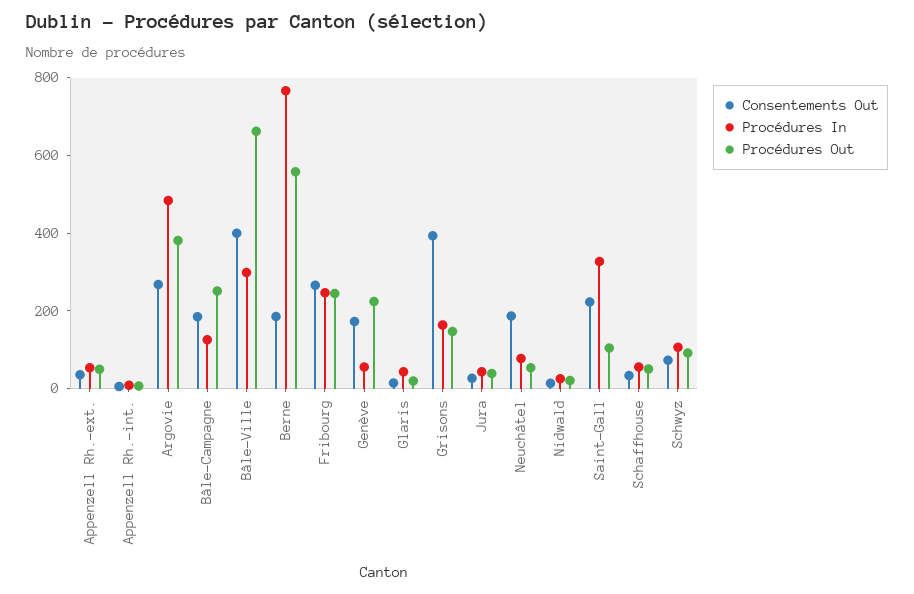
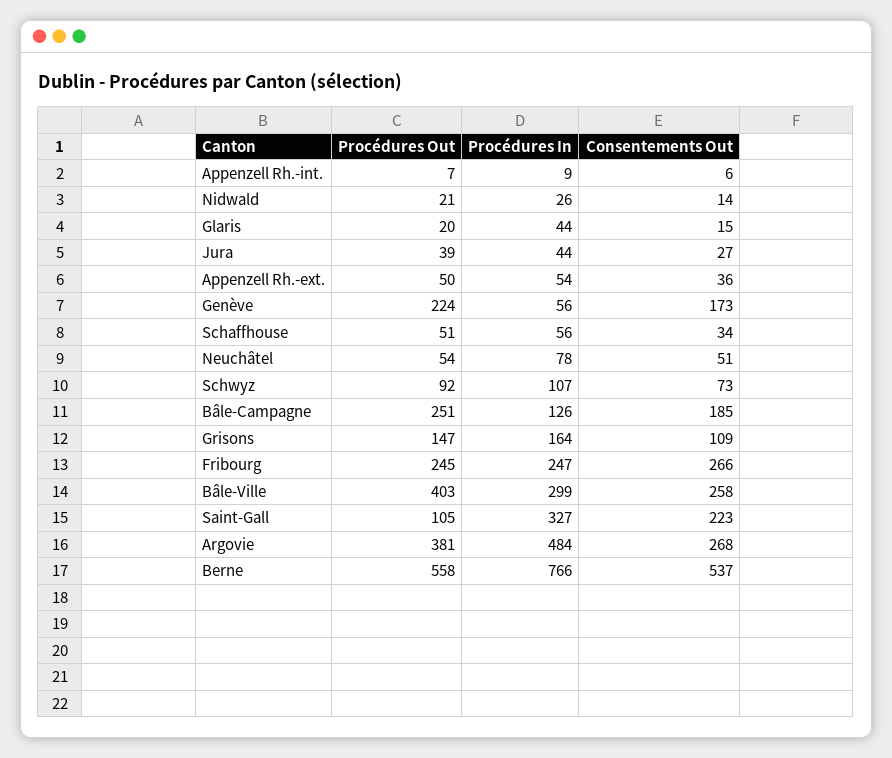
  {
    "Consentements Out": {
      "Appenzell Rh.-ext.": 36,
      "Appenzell Rh.-int.": 6,
      "Argovie": 268,
      "Bâle-Campagne": 185,
-     "Bâle-Ville": 400,
+     "Bâle-Ville": 258,
-     "Berne": 200,
+     "Berne": 537,
      "Fribourg": 266,
      "Genève": 173,
      "Glaris": 15,
-     "Grisons": 400,
+     "Grisons": 109,
      "Jura": 27,
-     "Neuchâtel": 200,
+     "Neuchâtel": 51,
      "Nidwald": 14,
      "Saint-Gall": 223,
      "Schaffhouse": 34,
      "Schwyz": 73
    },
    "Procédures In": {
      "Appenzell Rh.-ext.": 54,
      "Appenzell Rh.-int.": 9,
      "Argovie": 484,
      "Bâle-Campagne": 126,
      "Bâle-Ville": 299,
      "Berne": 766,
      "Fribourg": 247,
      "Genève": 56,
      "Glaris": 44,
      "Grisons": 164,
      "Jura": 44,
      "Neuchâtel": 78,
      "Nidwald": 26,
      "Saint-Gall": 327,
      "Schaffhouse": 56,
      "Schwyz": 107
    },
    "Procédures Out": {
      "Appenzell Rh.-ext.": 50,
      "Appenzell Rh.-int.": 7,
      "Argovie": 381,
      "Bâle-Campagne": 251,
-     "Bâle-Ville": 650,
+     "Bâle-Ville": 403,
      "Berne": 558,
      "Fribourg": 245,
      "Genève": 224,
      "Glaris": 20,
      "Grisons": 147,
      "Jura": 39,
      "Neuchâtel": 54,
      "Nidwald": 21,
      "Saint-Gall": 105,
      "Schaffhouse": 51,
      "Schwyz": 92
    }
  }

